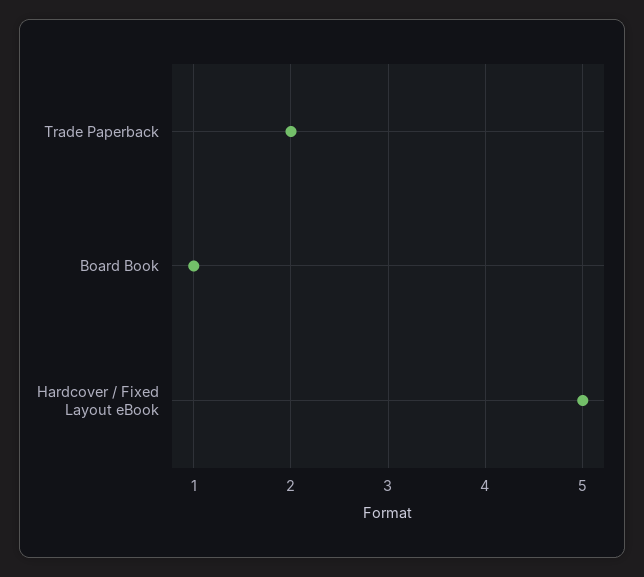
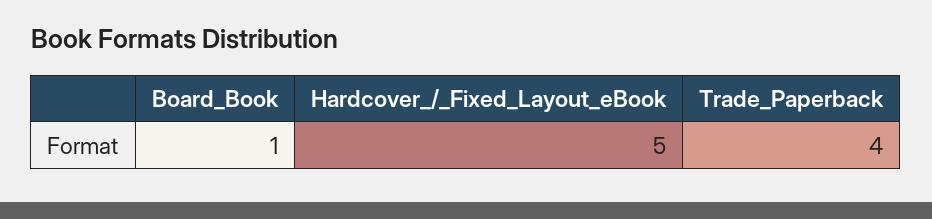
  {
-   "Trade Paperback": 2,
+   "Trade Paperback": 4,
    "Board Book": 1,
    "Hardcover / Fixed Layout eBook": 5
  }

